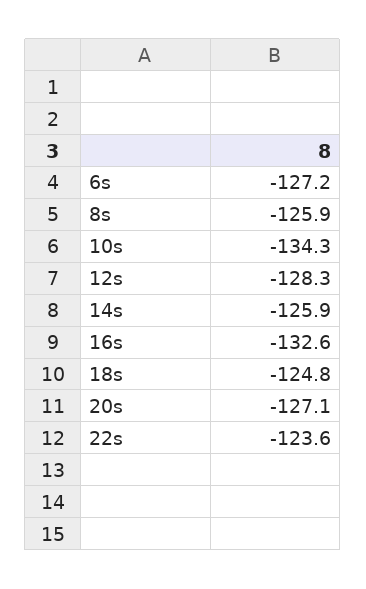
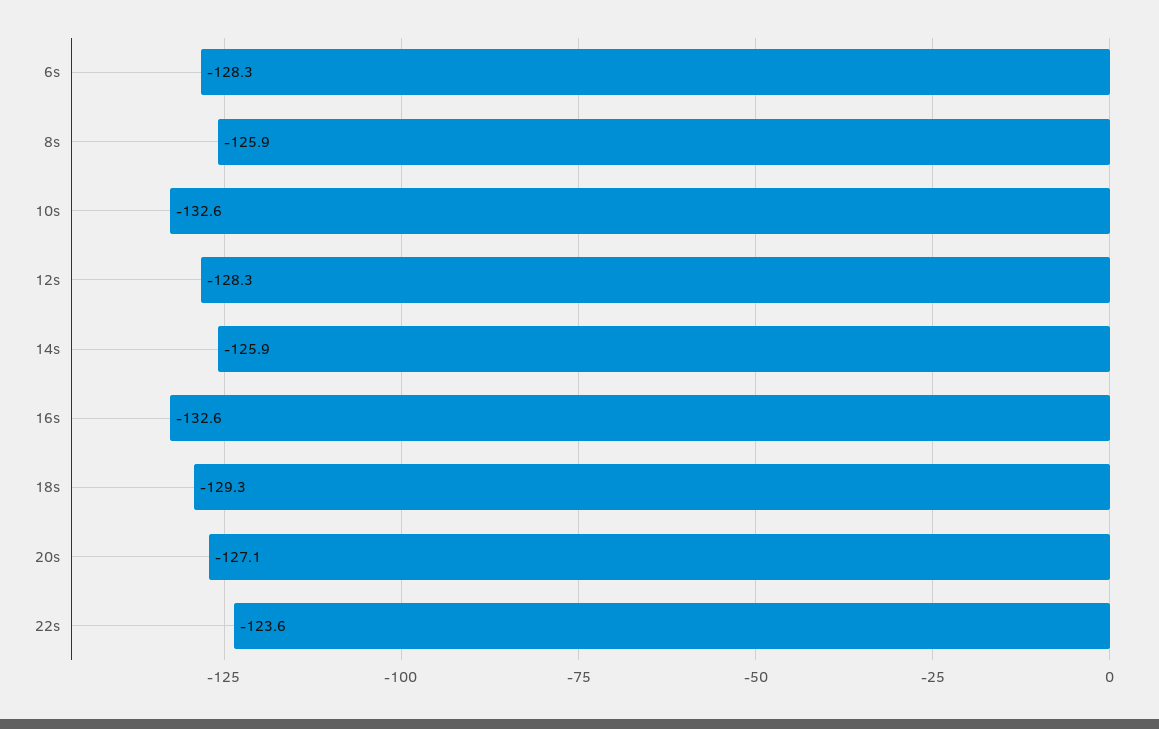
  {
-   "6s": -127.2,
+   "6s": -128.3,
    "8s": -125.9,
-   "10s": -134.3,
+   "10s": -132.6,
    "12s": -128.3,
    "14s": -125.9,
    "16s": -132.6,
-   "18s": -124.8,
+   "18s": -129.3,
    "20s": -127.1,
    "22s": -123.6
  }

